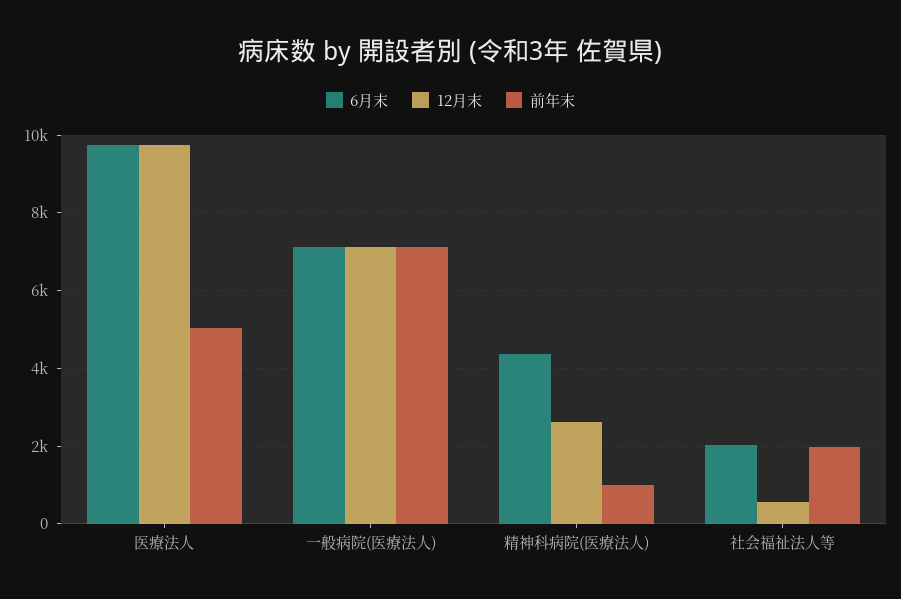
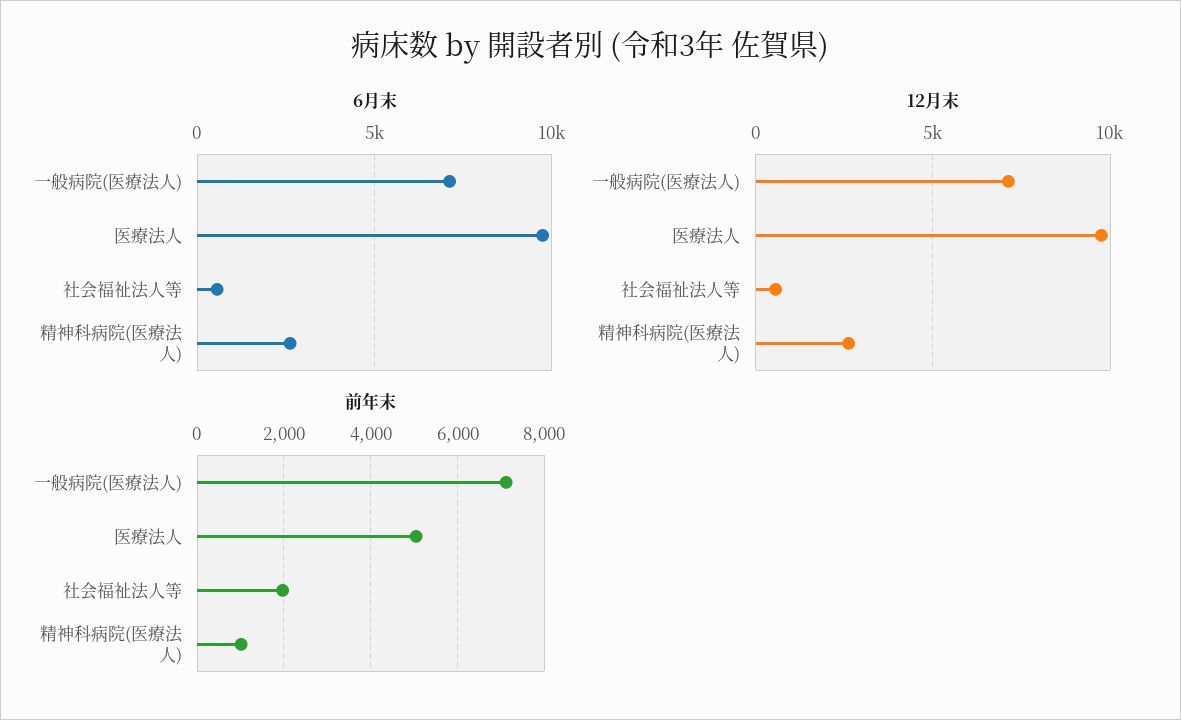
  {
    "6月末": {
      "医療法人": 9800,
      "一般病院(医療法人)": 7200,
-     "精神科病院(医療法人)": 4400,
+     "精神科病院(医療法人)": 2500,
-     "社会福祉法人等": 2000
+     "社会福祉法人等": 500
    },
    "12月末": {
      "医療法人": 9800,
      "一般病院(医療法人)": 7200,
      "精神科病院(医療法人)": 2600,
      "社会福祉法人等": 600
    },
    "前年末": {
      "医療法人": 5000,
      "一般病院(医療法人)": 7200,
      "精神科病院(医療法人)": 1000,
      "社会福祉法人等": 2000
    }
  }

